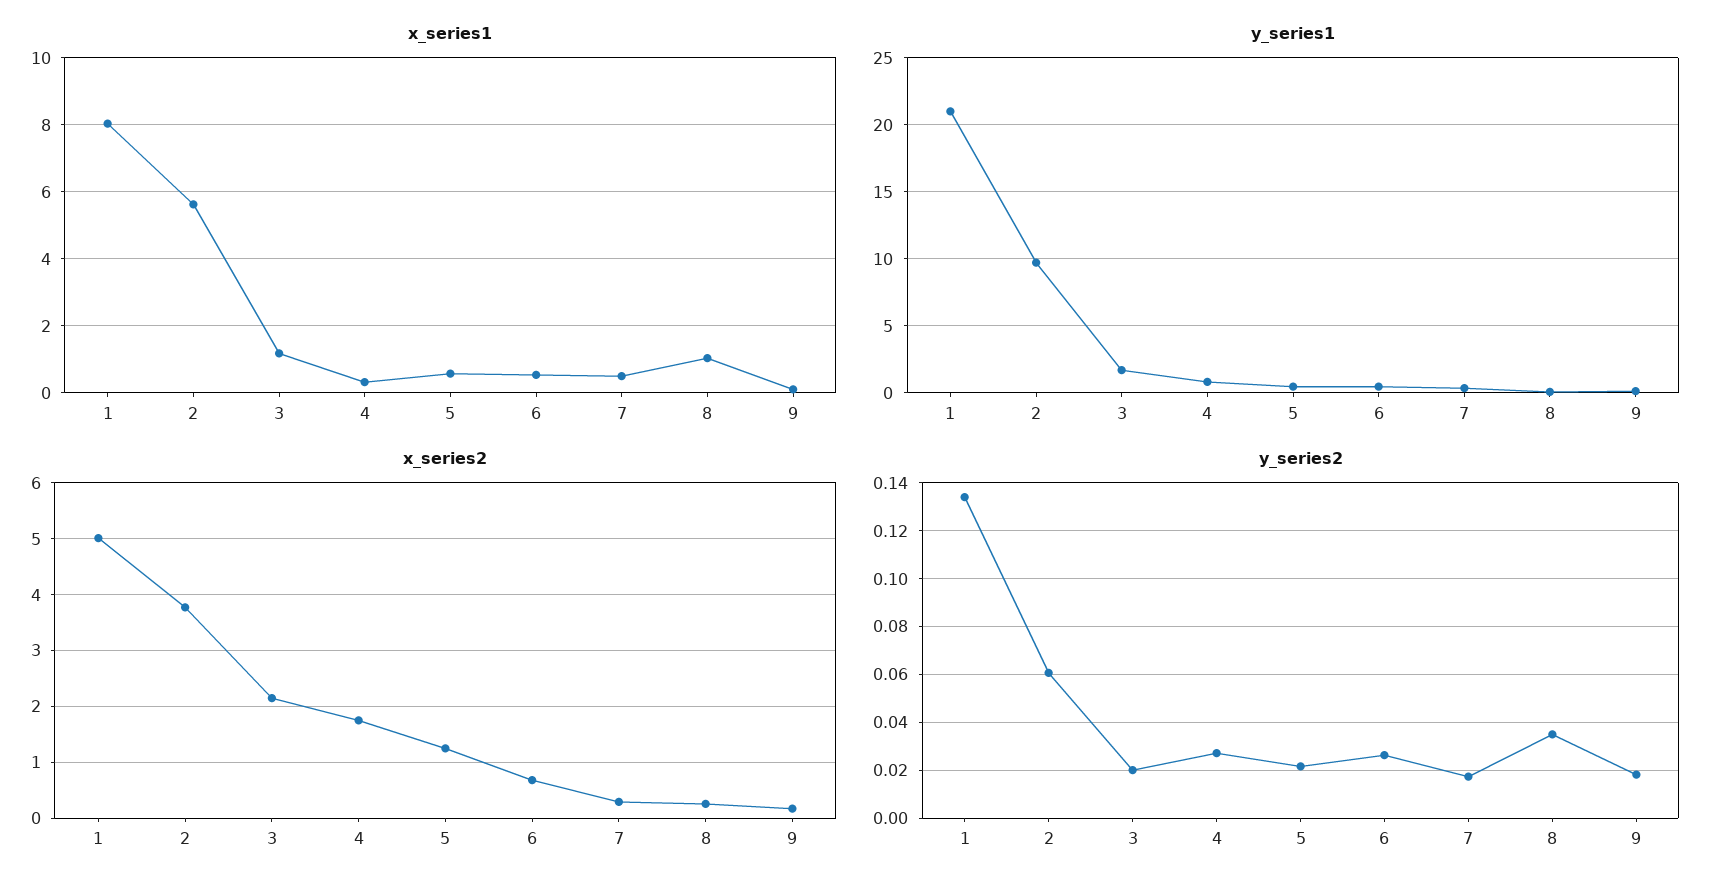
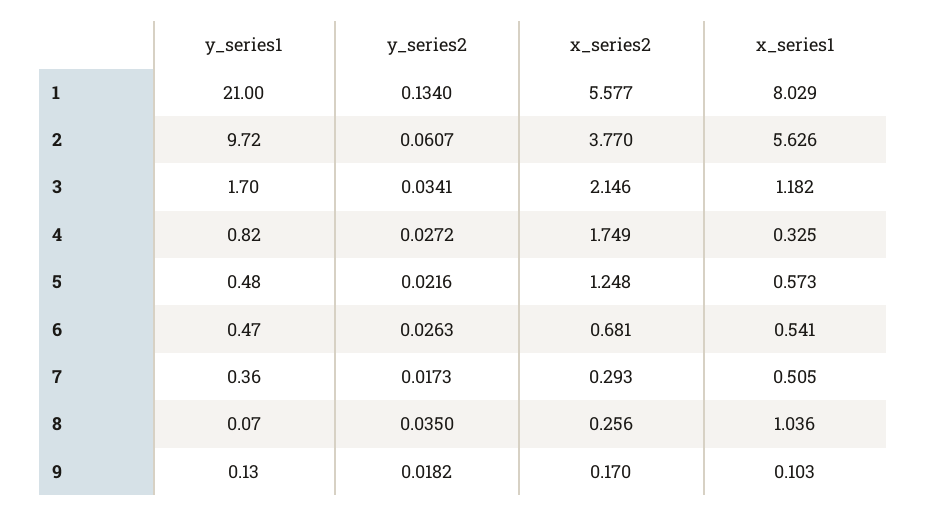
  {
    "x_series1": {
      "1": 8.029,
      "2": 5.626,
      "3": 1.182,
      "4": 0.325,
      "5": 0.573,
      "6": 0.541,
      "7": 0.505,
      "8": 1.036,
      "9": 0.103
    },
    "y_series1": {
      "1": 21,
      "2": 9.72,
      "3": 1.7,
      "4": 0.82,
      "5": 0.48,
      "6": 0.47,
      "7": 0.36,
      "8": 0.07,
      "9": 0.13
    },
    "x_series2": {
-     "1": 5,
+     "1": 5.577,
      "2": 3.77,
      "3": 2.146,
      "4": 1.749,
      "5": 1.248,
      "6": 0.681,
      "7": 0.293,
      "8": 0.256,
      "9": 0.17
    },
    "y_series2": {
      "1": 0.134,
      "2": 0.0607,
-     "3": 0.02,
+     "3": 0.0341,
      "4": 0.0272,
      "5": 0.0216,
      "6": 0.0263,
      "7": 0.0173,
      "8": 0.035,
      "9": 0.0182
    }
  }

